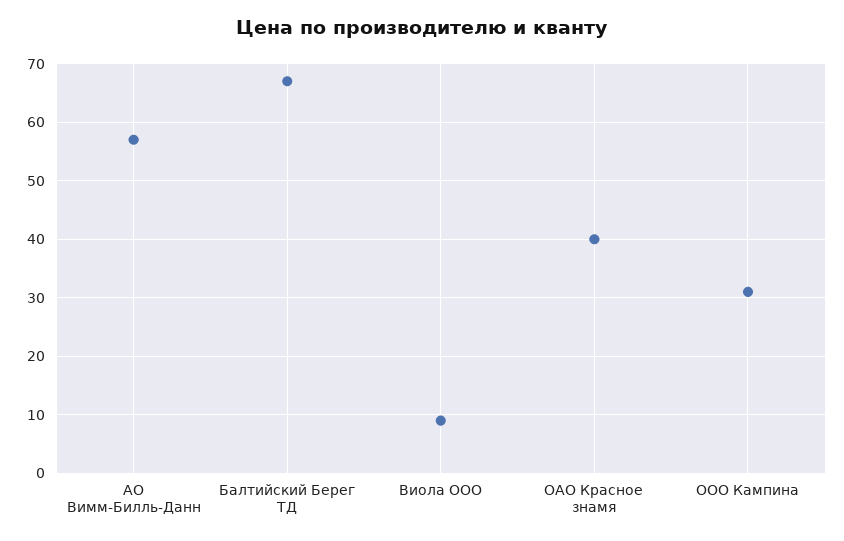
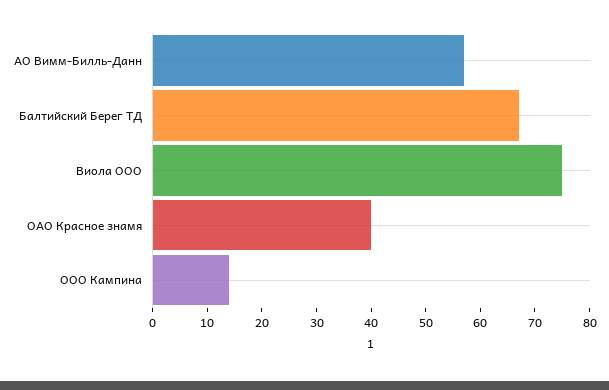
  {
    "АО Вимм-Билль-Данн": 55,
    "Балтийский Берег ТД": 65,
-   "Виола ООО": 10,
+   "Виола ООО": 75,
    "ОАО Красное знамя": 40,
-   "ООО Кампина": 30
+   "ООО Кампина": 15
  }

